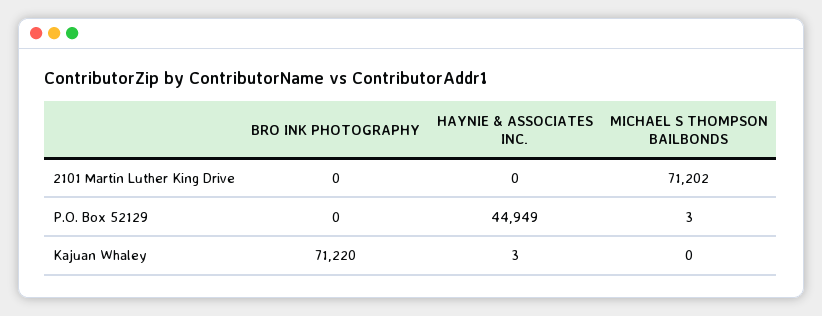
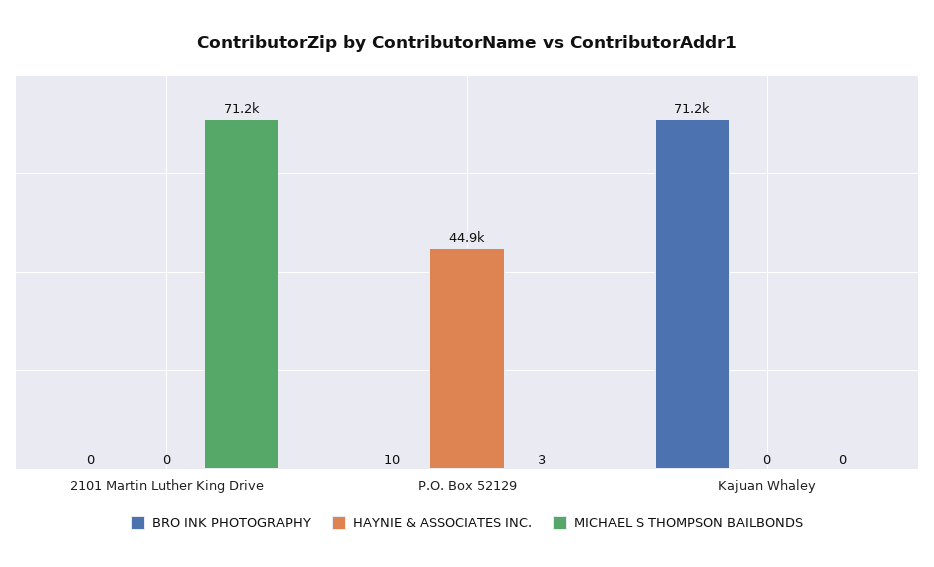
  {
    "BRO INK PHOTOGRAPHY": {
      "2101 Martin Luther King Drive": 0,
-     "P.O. Box 52129": 0,
+     "P.O. Box 52129": 10,
      "Kajuan Whaley": 71220
    },
    "HAYNIE & ASSOCIATES INC.": {
      "2101 Martin Luther King Drive": 0,
      "P.O. Box 52129": 44949,
-     "Kajuan Whaley": 3
+     "Kajuan Whaley": 0
    },
    "MICHAEL S THOMPSON BAILBONDS": {
      "2101 Martin Luther King Drive": 71202,
      "P.O. Box 52129": 3,
      "Kajuan Whaley": 0
    }
  }

